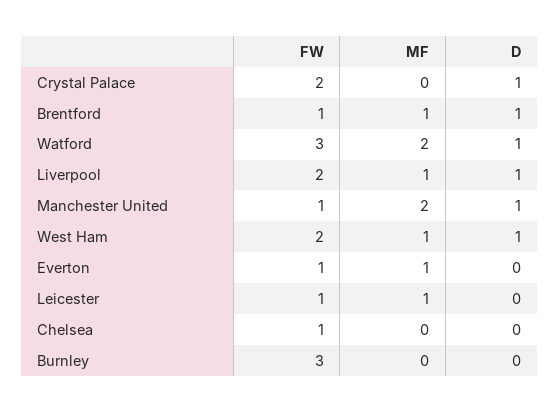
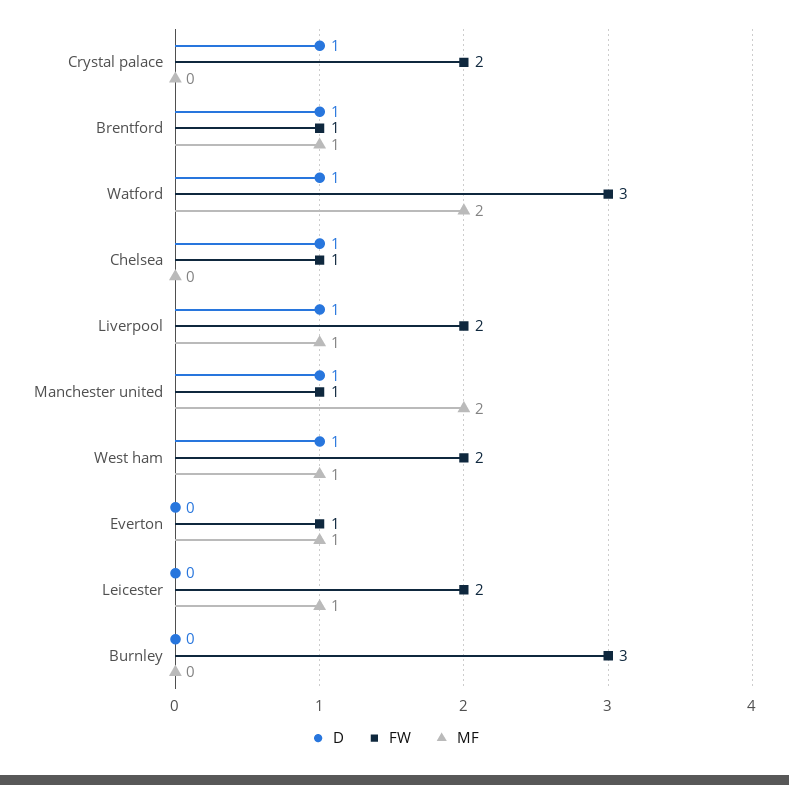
  {
    "FW": {
      "Crystal Palace": 2,
      "Brentford": 1,
      "Watford": 3,
      "Liverpool": 2,
      "Manchester United": 1,
      "West Ham": 2,
      "Everton": 1,
-     "Leicester": 1,
+     "Leicester": 2,
      "Chelsea": 1,
      "Burnley": 3
    },
    "MF": {
      "Crystal Palace": 0,
      "Brentford": 1,
      "Watford": 2,
      "Liverpool": 1,
      "Manchester United": 2,
      "West Ham": 1,
      "Everton": 1,
      "Leicester": 1,
      "Chelsea": 0,
      "Burnley": 0
    },
    "D": {
      "Crystal Palace": 1,
      "Brentford": 1,
      "Watford": 1,
      "Liverpool": 1,
      "Manchester United": 1,
      "West Ham": 1,
      "Everton": 0,
      "Leicester": 0,
-     "Chelsea": 0,
+     "Chelsea": 1,
      "Burnley": 0
    }
  }

